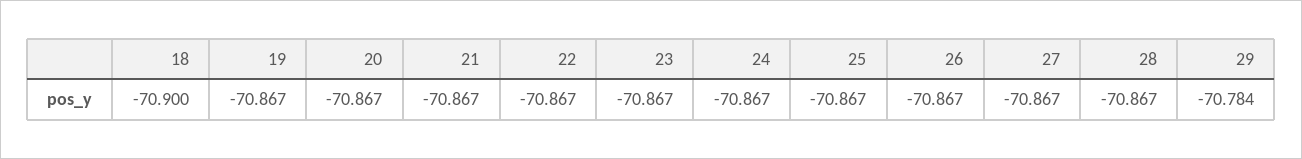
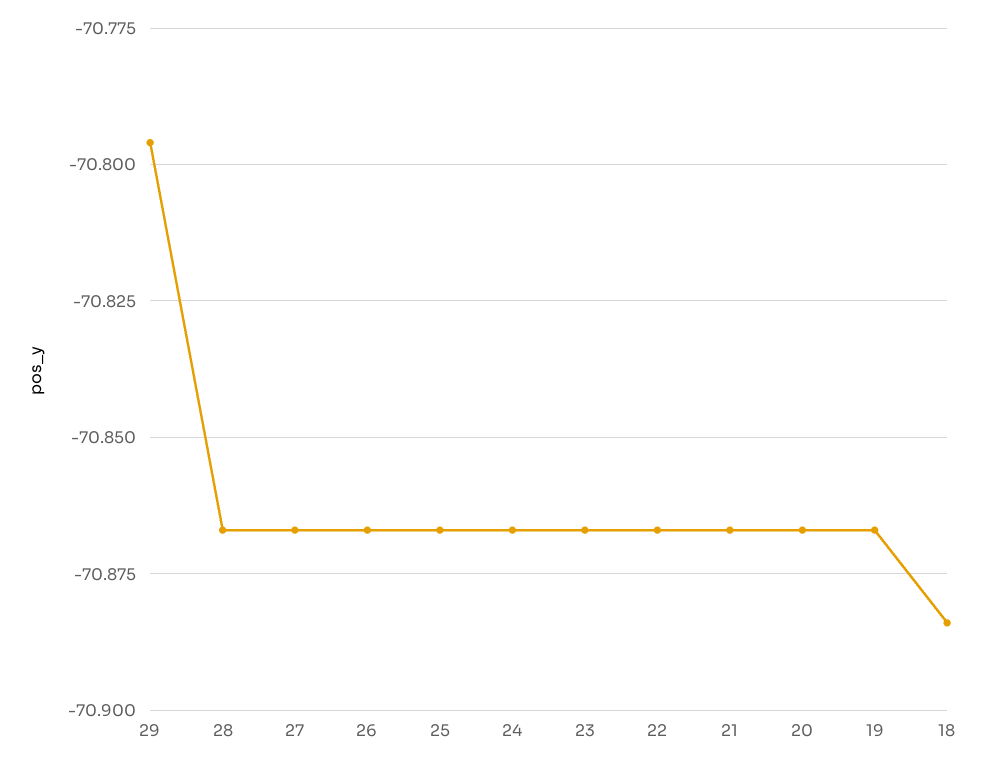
  {
-   "18": -70.9,
+   "18": -70.885,
    "19": -70.867,
    "20": -70.867,
    "21": -70.867,
    "22": -70.867,
    "23": -70.867,
    "24": -70.867,
    "25": -70.867,
    "26": -70.867,
    "27": -70.867,
    "28": -70.867,
-   "29": -70.784
+   "29": -70.795
  }

